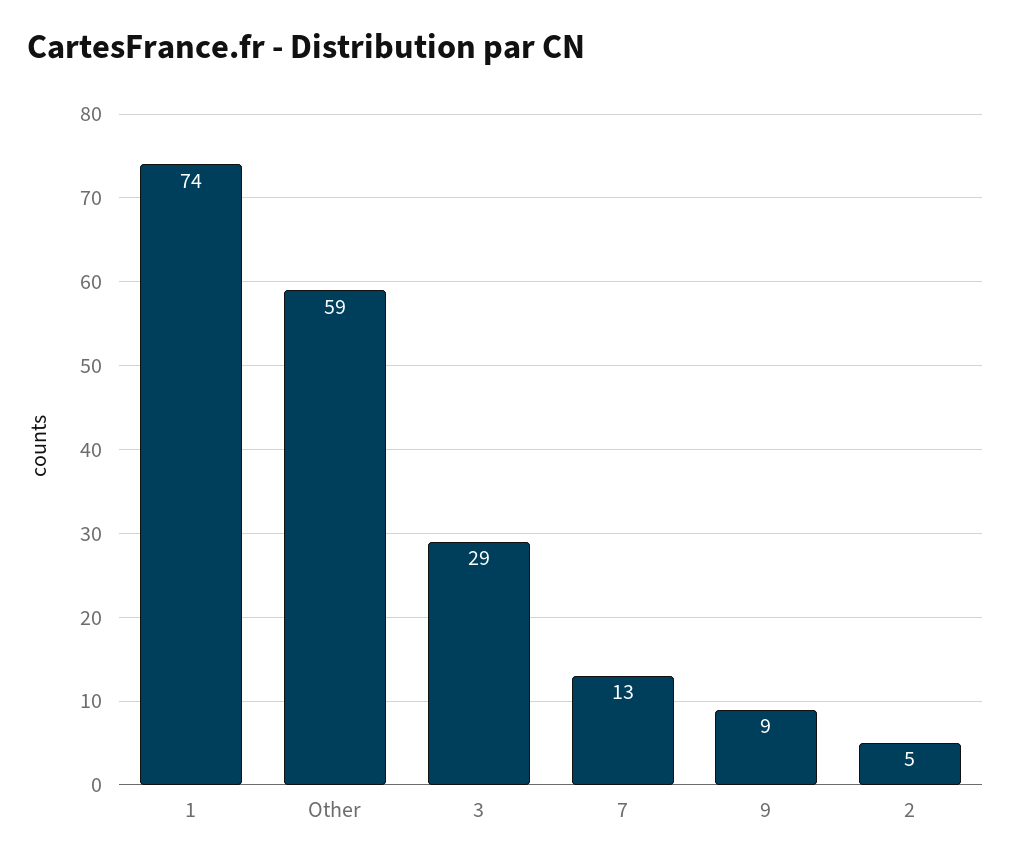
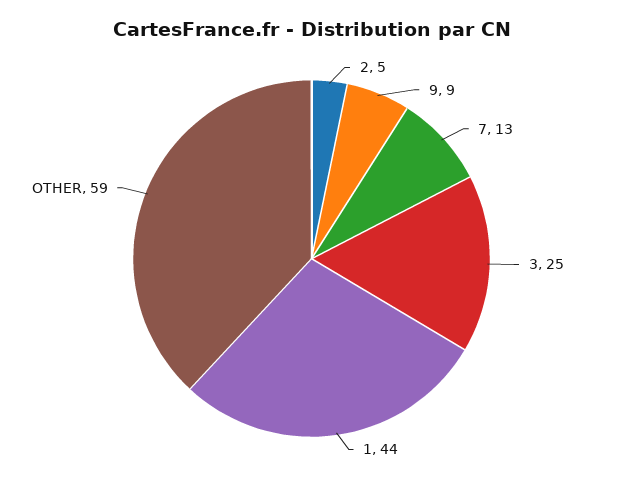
  {
-   "1": 74,
+   "1": 44,
    "Other": 59,
-   "3": 29,
+   "3": 25,
    "7": 13,
    "9": 9,
    "2": 5
  }

